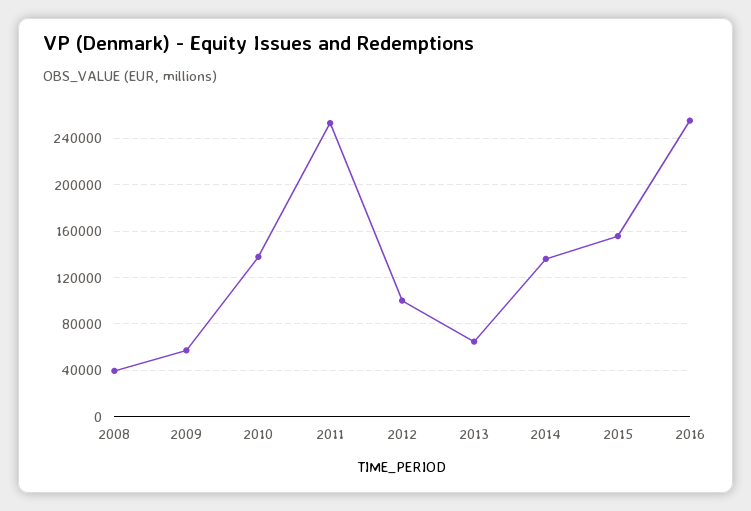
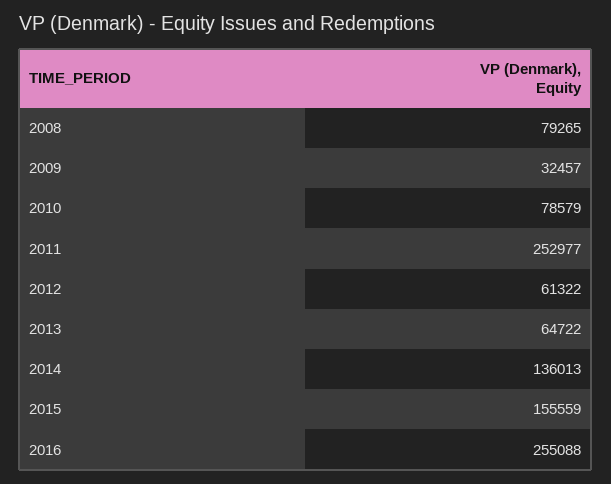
  {
-   "2008": 40000,
+   "2008": 79265,
-   "2009": 60000,
+   "2009": 32457,
-   "2010": 140000,
+   "2010": 78579,
    "2011": 252977,
-   "2012": 100000,
+   "2012": 61322,
    "2013": 64722,
    "2014": 136013,
    "2015": 155559,
    "2016": 255088
  }

